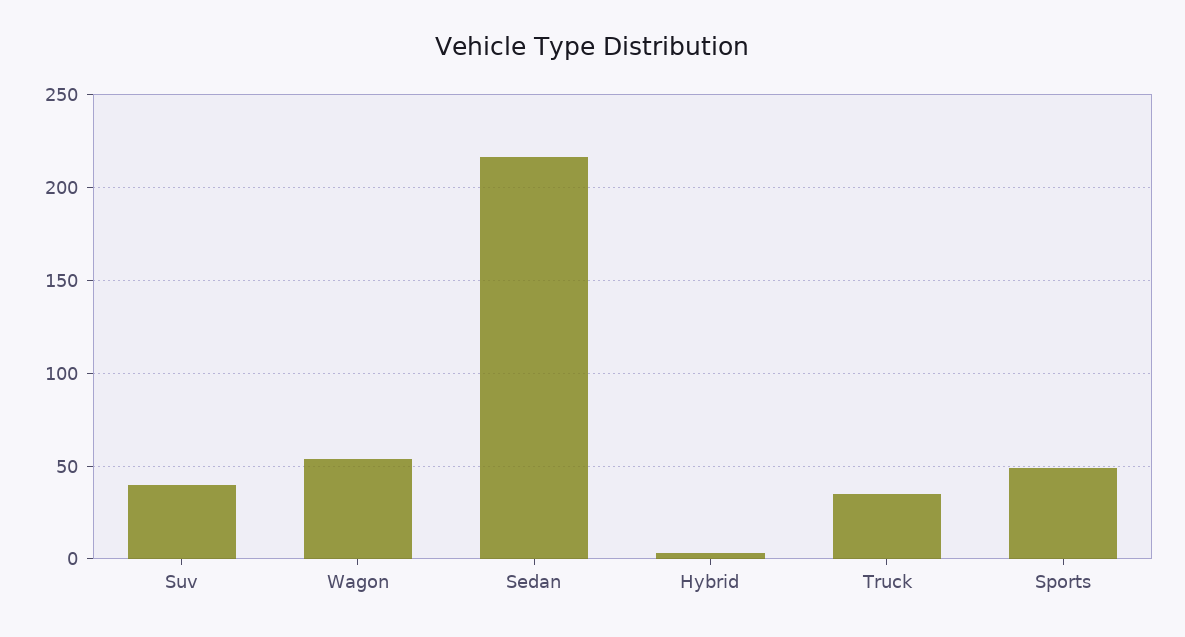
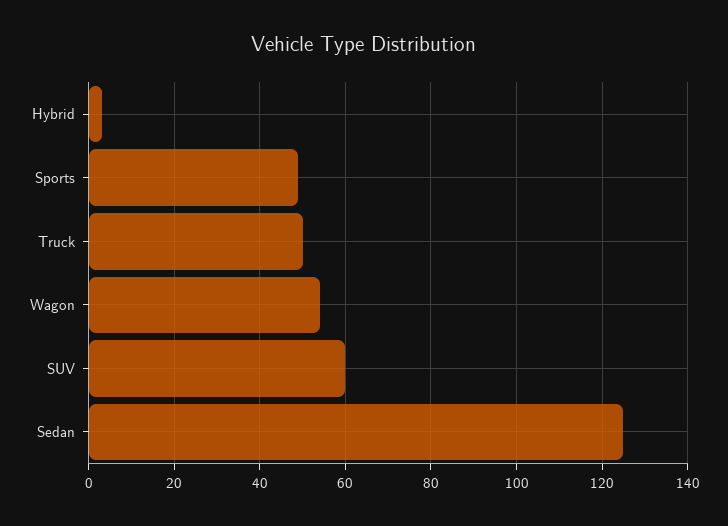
  {
-   "Suv": 40,
+   "Suv": 60,
    "Wagon": 55,
-   "Sedan": 215,
+   "Sedan": 125,
    "Hybrid": 5,
-   "Truck": 35,
+   "Truck": 50,
    "Sports": 50
  }

